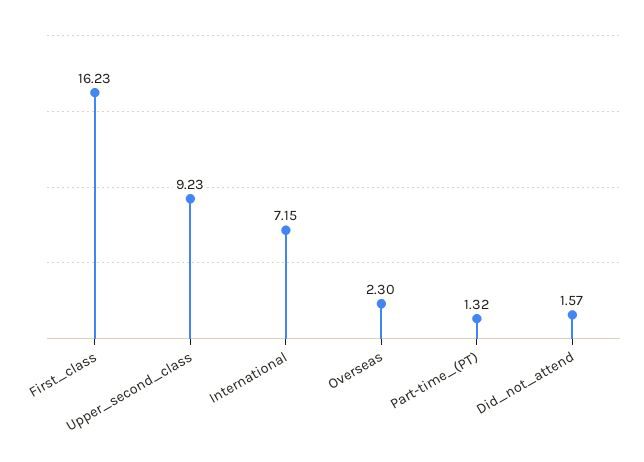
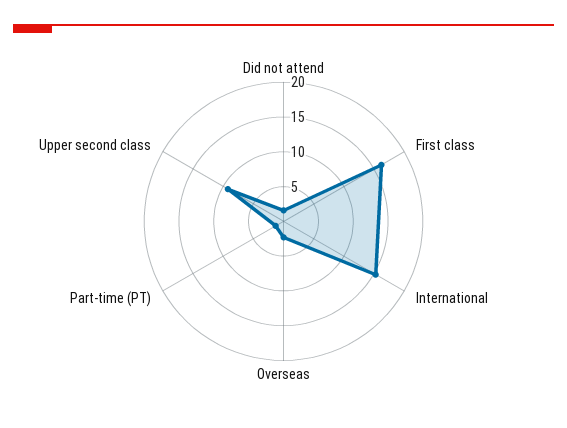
  {
    "First_class": 16.23,
    "Upper_second_class": 9.23,
-   "International": 7.15,
+   "International": 15,
    "Overseas": 2.3,
    "Part-time_(PT)": 1.32,
    "Did_not_attend": 1.57
  }

